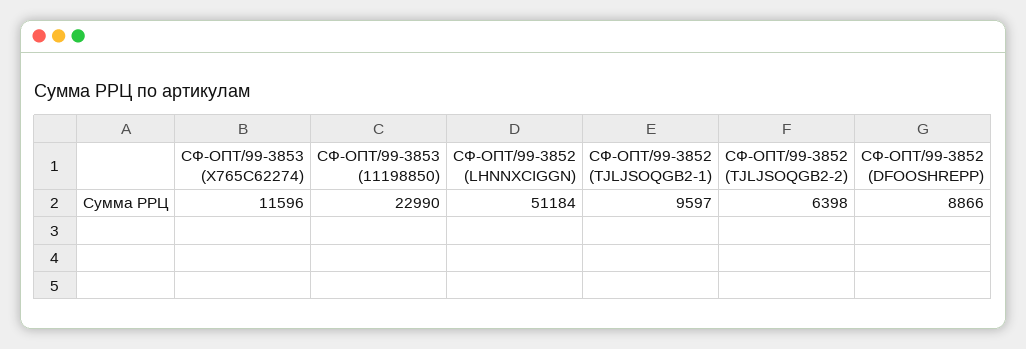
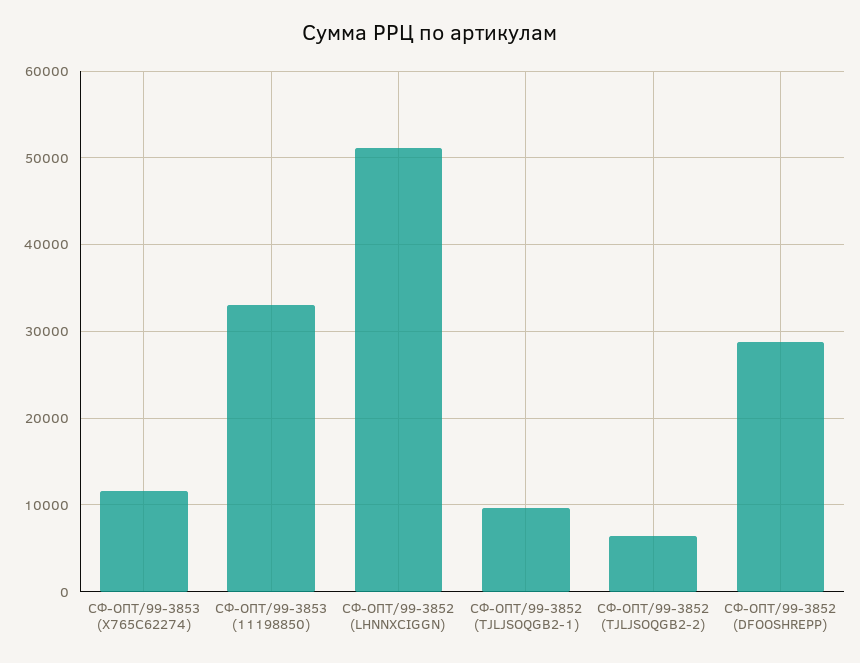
  {
    "СФ-ОПТ/99-3853 (X765C62274)": 11596,
-   "СФ-ОПТ/99-3853 (11198850)": 22990,
+   "СФ-ОПТ/99-3853 (11198850)": 33000,
    "СФ-ОПТ/99-3852 (LHNNXCIGGN)": 51184,
    "СФ-ОПТ/99-3852 (TJLJSOQGB2-1)": 9597,
    "СФ-ОПТ/99-3852 (TJLJSOQGB2-2)": 6398,
-   "СФ-ОПТ/99-3852 (DFOOSHREPP)": 8866
+   "СФ-ОПТ/99-3852 (DFOOSHREPP)": 29000
  }

